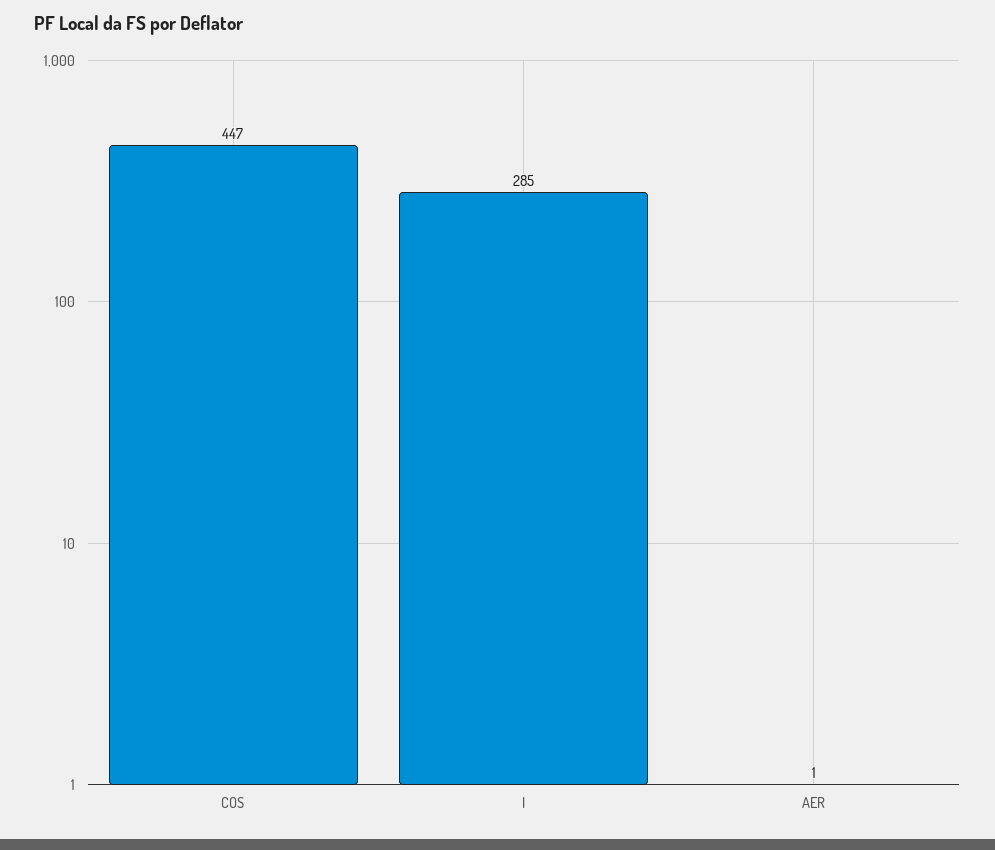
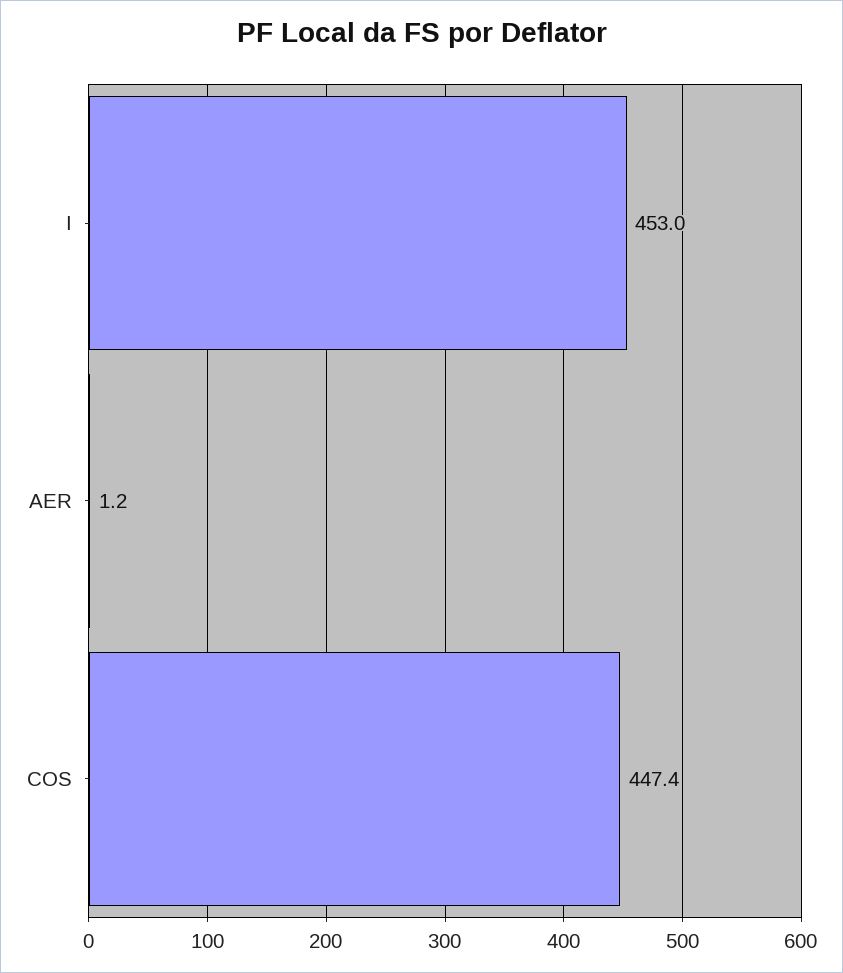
  {
    "COS": 447.4,
-   "I": 285,
+   "I": 453,
    "AER": 1.2
  }

